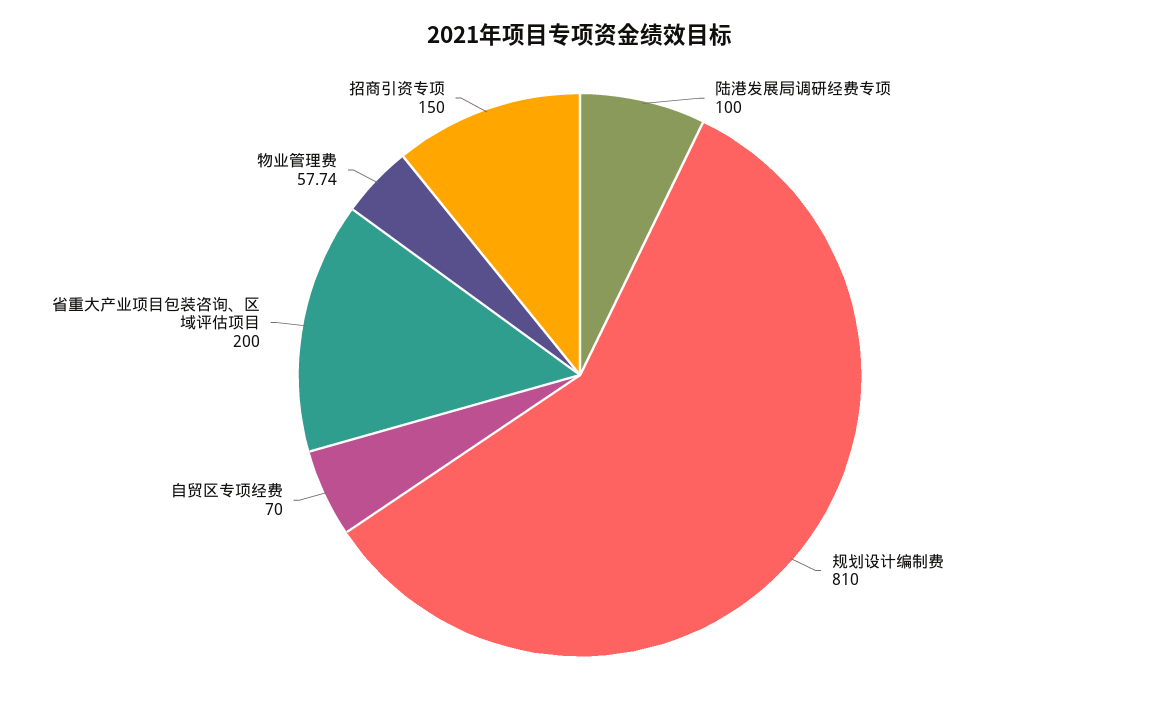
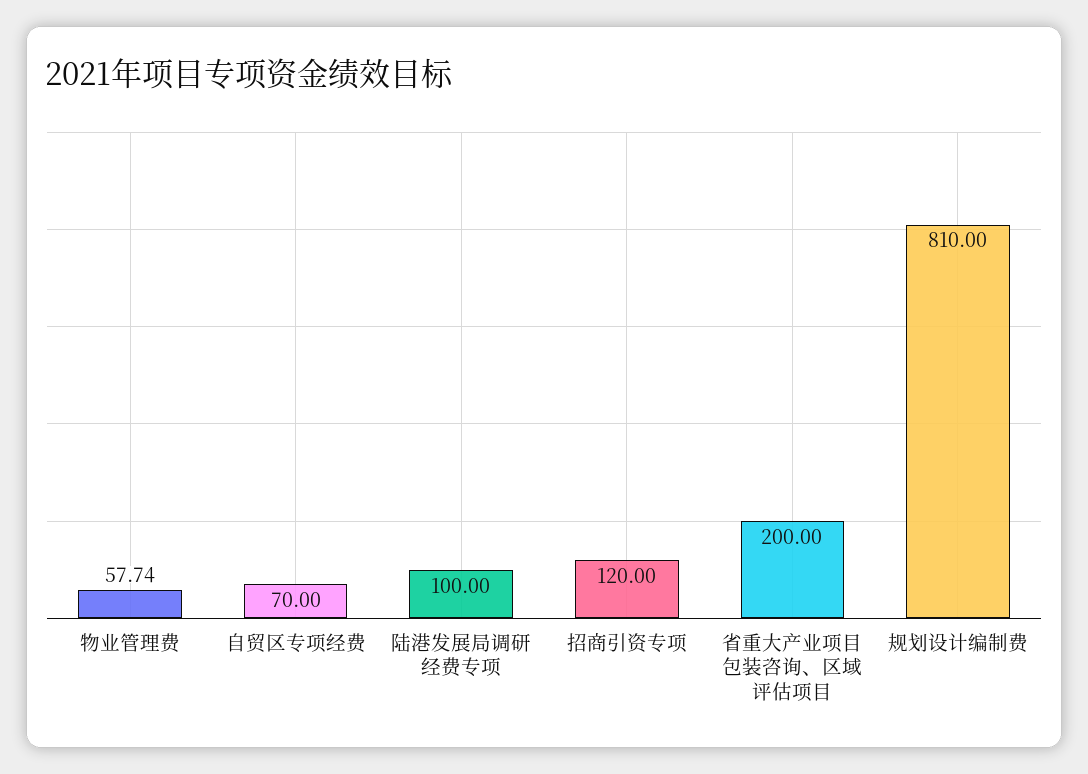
  {
    "陆港发展局调研经费专项": 100,
    "规划设计编制费": 810,
    "自贸区专项经费": 70,
    "省重大产业项目包装咨询、区域评估项目": 200,
    "物业管理费": 57.74,
-   "招商引资专项": 150
+   "招商引资专项": 120
  }

